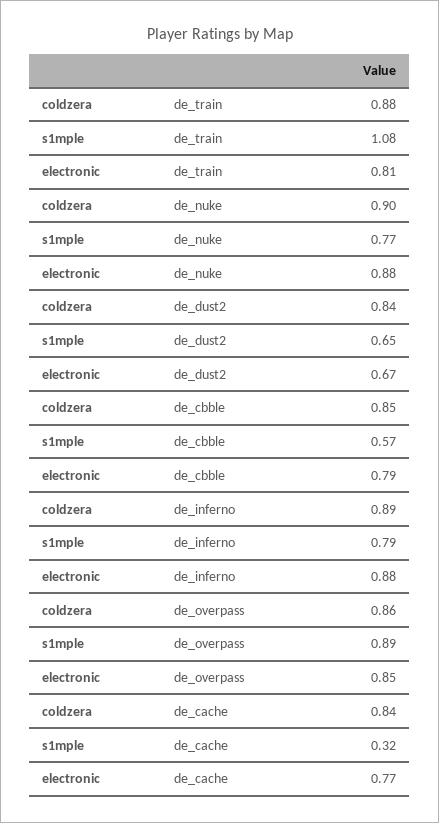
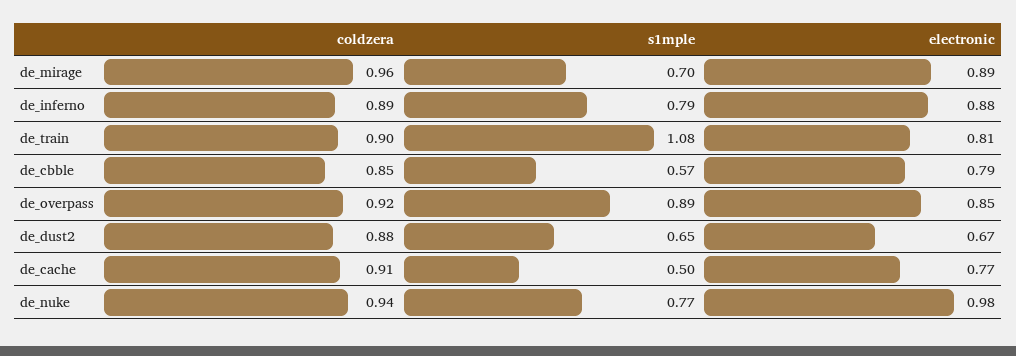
  {
    "coldzera": {
-     "de_train": 0.88,
+     "de_train": 0.9,
-     "de_nuke": 0.9,
+     "de_nuke": 0.94,
-     "de_dust2": 0.84,
+     "de_dust2": 0.88,
      "de_cbble": 0.85,
      "de_inferno": 0.89,
-     "de_overpass": 0.86,
+     "de_overpass": 0.92,
-     "de_cache": 0.84
+     "de_cache": 0.91,
+     "de_mirage": 0.96
    },
    "s1mple": {
      "de_train": 1.08,
      "de_nuke": 0.77,
      "de_dust2": 0.65,
      "de_cbble": 0.57,
      "de_inferno": 0.79,
      "de_overpass": 0.89,
-     "de_cache": 0.32
+     "de_cache": 0.5,
+     "de_mirage": 0.7
    },
    "electronic": {
      "de_train": 0.81,
-     "de_nuke": 0.88,
+     "de_nuke": 0.98,
      "de_dust2": 0.67,
      "de_cbble": 0.79,
      "de_inferno": 0.88,
      "de_overpass": 0.85,
-     "de_cache": 0.77
+     "de_cache": 0.77,
+     "de_mirage": 0.89
    }
  }

